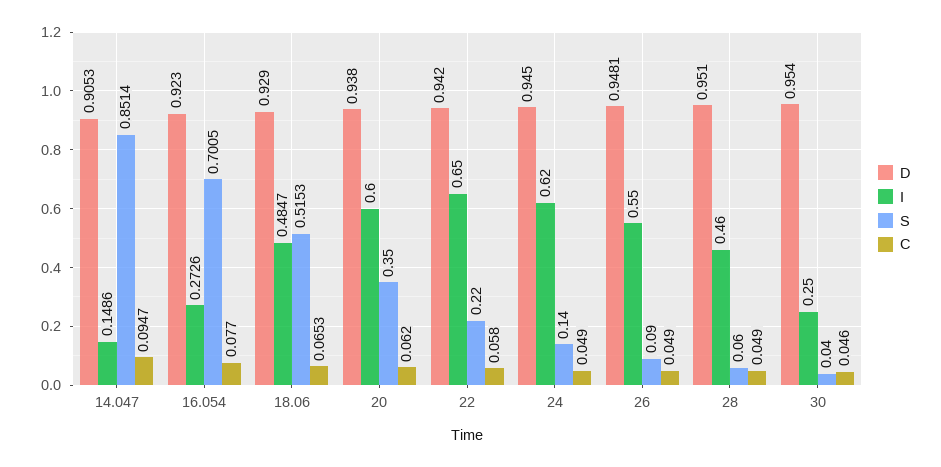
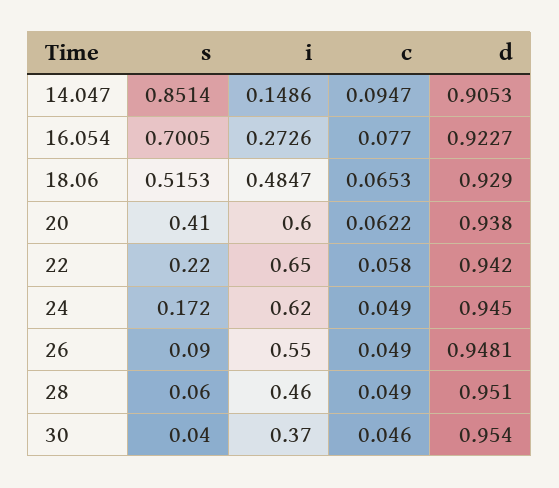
  {
    "D": {
      "14.047": 0.9053,
-     "16.054": 0.923,
+     "16.054": 0.9227,
      "18.06": 0.929,
      "20": 0.938,
      "22": 0.942,
      "24": 0.945,
      "26": 0.9481,
      "28": 0.951,
      "30": 0.954
    },
    "I": {
      "14.047": 0.1486,
      "16.054": 0.2726,
      "18.06": 0.4847,
      "20": 0.6,
      "22": 0.65,
      "24": 0.62,
      "26": 0.55,
      "28": 0.46,
-     "30": 0.25
+     "30": 0.37
    },
    "S": {
      "14.047": 0.8514,
      "16.054": 0.7005,
      "18.06": 0.5153,
-     "20": 0.35,
+     "20": 0.41,
      "22": 0.22,
-     "24": 0.14,
+     "24": 0.172,
      "26": 0.09,
      "28": 0.06,
      "30": 0.04
    },
    "C": {
      "14.047": 0.0947,
      "16.054": 0.077,
      "18.06": 0.0653,
-     "20": 0.062,
+     "20": 0.0622,
      "22": 0.058,
      "24": 0.049,
      "26": 0.049,
      "28": 0.049,
      "30": 0.046
    }
  }

